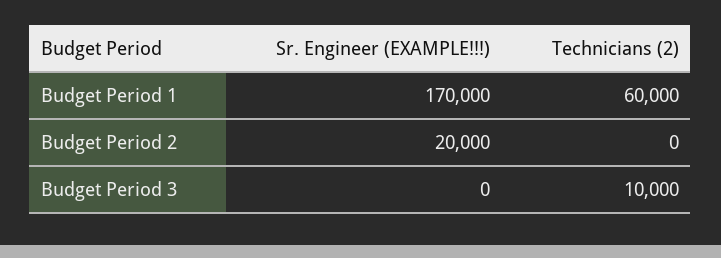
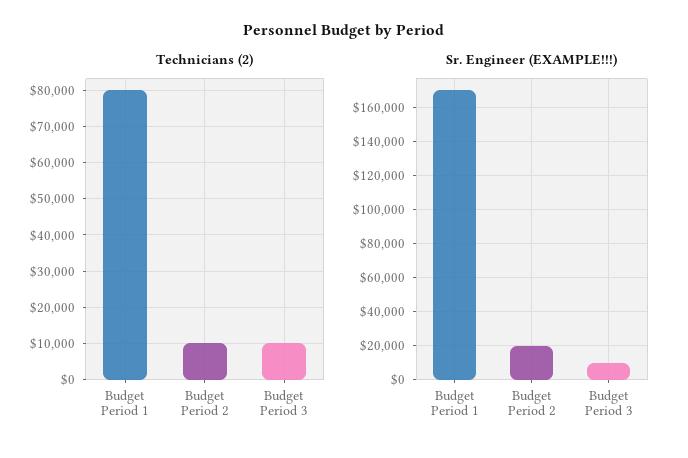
  {
    "Sr. Engineer (EXAMPLE!!!)": {
      "Budget Period 1": 170000,
      "Budget Period 2": 20000,
-     "Budget Period 3": 0
+     "Budget Period 3": 10000
    },
    "Technicians (2)": {
-     "Budget Period 1": 60000,
+     "Budget Period 1": 80000,
-     "Budget Period 2": 0,
+     "Budget Period 2": 10000,
      "Budget Period 3": 10000
    }
  }

